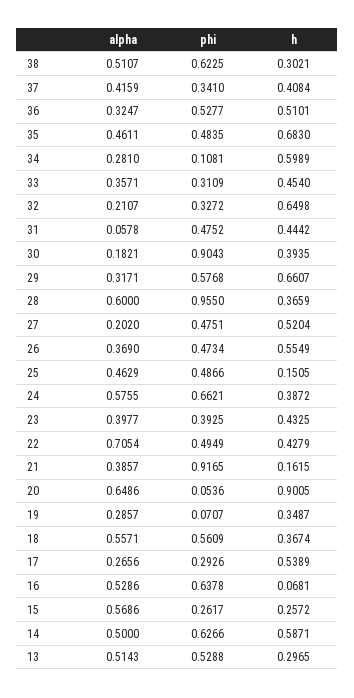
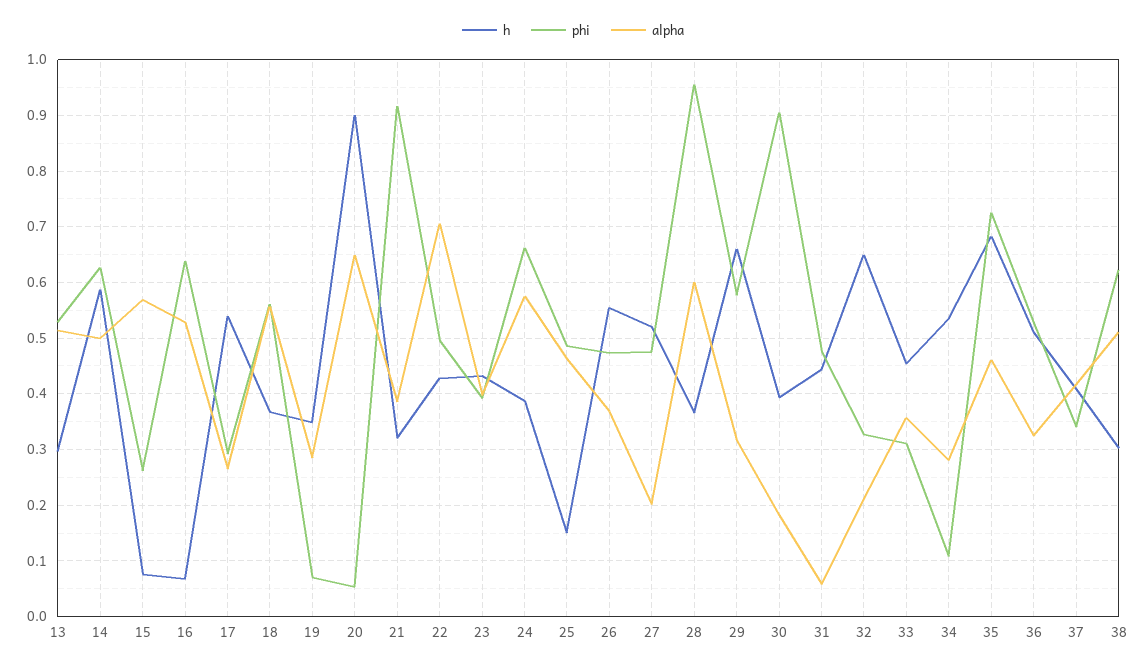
  {
    "alpha": {
      "38": 0.5107,
      "37": 0.4159,
      "36": 0.3247,
      "35": 0.4611,
      "34": 0.281,
      "33": 0.3571,
      "32": 0.2107,
      "31": 0.0578,
      "30": 0.1821,
      "29": 0.3171,
      "28": 0.6,
      "27": 0.202,
      "26": 0.369,
      "25": 0.4629,
      "24": 0.5755,
      "23": 0.3977,
      "22": 0.7054,
      "21": 0.3857,
      "20": 0.6486,
      "19": 0.2857,
      "18": 0.5571,
      "17": 0.2656,
      "16": 0.5286,
      "15": 0.5686,
      "14": 0.5,
      "13": 0.5143
    },
    "phi": {
      "38": 0.6225,
      "37": 0.341,
      "36": 0.5277,
-     "35": 0.4835,
+     "35": 0.72,
      "34": 0.1081,
      "33": 0.3109,
      "32": 0.3272,
      "31": 0.4752,
      "30": 0.9043,
      "29": 0.5768,
      "28": 0.955,
      "27": 0.4751,
      "26": 0.4734,
      "25": 0.4866,
      "24": 0.6621,
      "23": 0.3925,
      "22": 0.4949,
      "21": 0.9165,
      "20": 0.0536,
      "19": 0.0707,
      "18": 0.5609,
      "17": 0.2926,
      "16": 0.6378,
      "15": 0.2617,
      "14": 0.6266,
      "13": 0.5288
    },
    "h": {
      "38": 0.3021,
      "37": 0.4084,
      "36": 0.5101,
      "35": 0.683,
-     "34": 0.5989,
+     "34": 0.54,
      "33": 0.454,
      "32": 0.6498,
      "31": 0.4442,
      "30": 0.3935,
      "29": 0.6607,
      "28": 0.3659,
      "27": 0.5204,
      "26": 0.5549,
      "25": 0.1505,
      "24": 0.3872,
      "23": 0.4325,
      "22": 0.4279,
-     "21": 0.1615,
+     "21": 0.32,
      "20": 0.9005,
      "19": 0.3487,
      "18": 0.3674,
      "17": 0.5389,
      "16": 0.0681,
-     "15": 0.2572,
+     "15": 0.08,
      "14": 0.5871,
      "13": 0.2965
    }
  }

